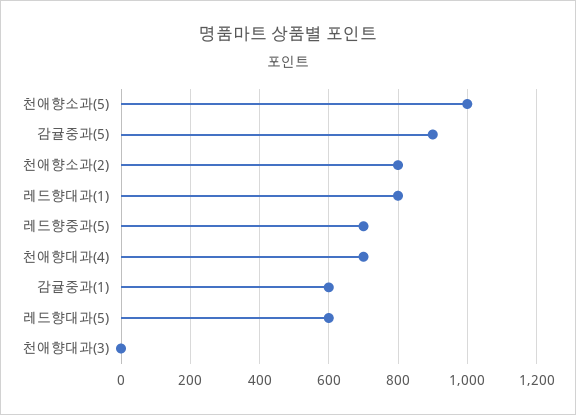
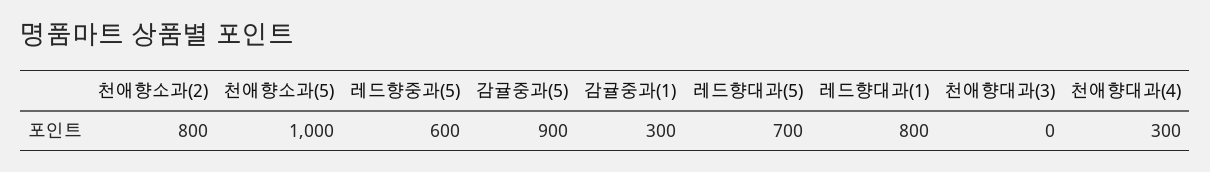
  {
    "천애향소과(5)": 1000,
    "감귤중과(5)": 900,
    "천애향소과(2)": 800,
    "레드향대과(1)": 800,
-   "레드향중과(5)": 700,
+   "레드향중과(5)": 600,
-   "천애향대과(4)": 700,
+   "천애향대과(4)": 300,
-   "감귤중과(1)": 600,
+   "감귤중과(1)": 300,
-   "레드향대과(5)": 600,
+   "레드향대과(5)": 700,
    "천애향대과(3)": 0
  }

